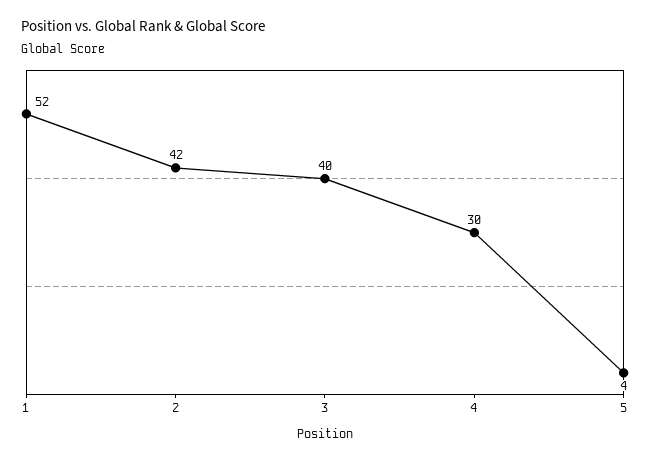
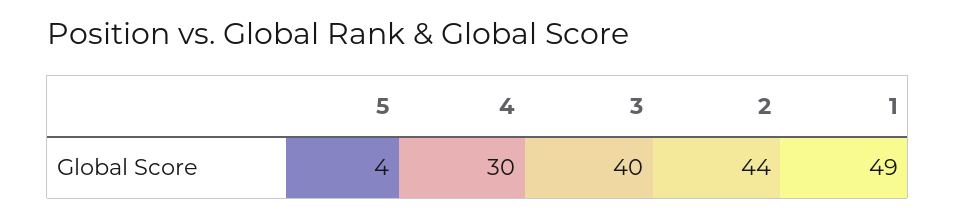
  {
-   "1": 52,
+   "1": 49,
-   "2": 42,
+   "2": 44,
    "3": 40,
    "4": 30,
    "5": 4
  }

